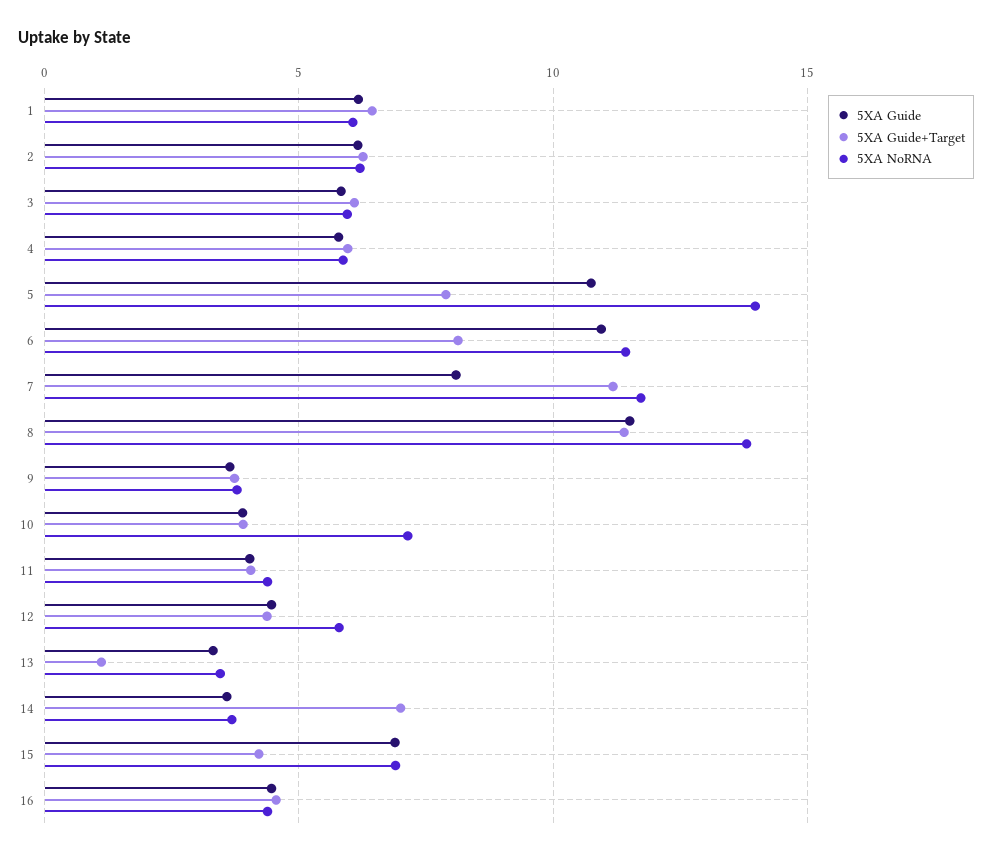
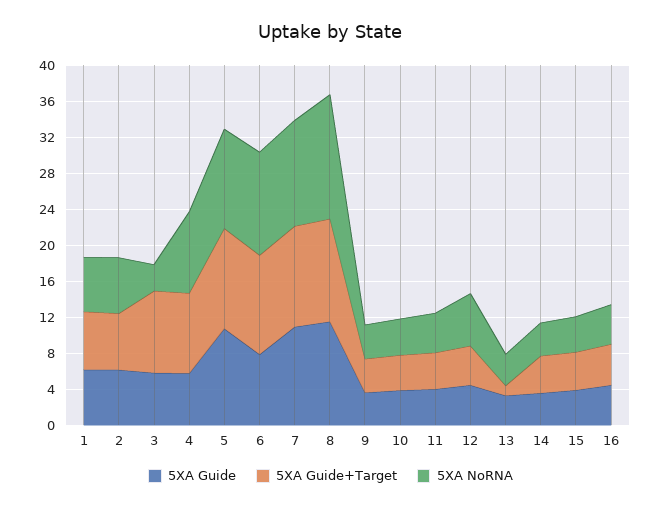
  {
    "5XA Guide": {
      "1": 6,
      "2": 6,
      "3": 6,
      "4": 6,
      "5": 11,
-     "6": 11,
+     "6": 8,
-     "7": 8,
+     "7": 11,
      "8": 11.5,
      "9": 3.5,
      "10": 4,
      "11": 4,
      "12": 4.5,
      "13": 3.5,
      "14": 3.5,
-     "15": 7,
+     "15": 4,
      "16": 4.5
    },
    "5XA Guide+Target": {
      "1": 6.5,
      "2": 6.5,
-     "3": 6,
+     "3": 9,
-     "4": 6,
+     "4": 9,
-     "5": 8,
+     "5": 11,
-     "6": 8,
+     "6": 11,
      "7": 11,
      "8": 11.5,
      "9": 3.5,
      "10": 4,
      "11": 4,
      "12": 4.5,
      "13": 1,
-     "14": 7,
+     "14": 4,
      "15": 4,
      "16": 4.5
    },
    "5XA NoRNA": {
      "1": 6,
      "2": 6,
-     "3": 6,
+     "3": 3,
-     "4": 6,
+     "4": 9,
-     "5": 14,
+     "5": 11,
      "6": 11.5,
      "7": 11.5,
      "8": 14,
      "9": 4,
-     "10": 7,
+     "10": 4,
      "11": 4.5,
      "12": 6,
      "13": 3.5,
      "14": 3.5,
-     "15": 7,
+     "15": 4,
      "16": 4.5
    }
  }

